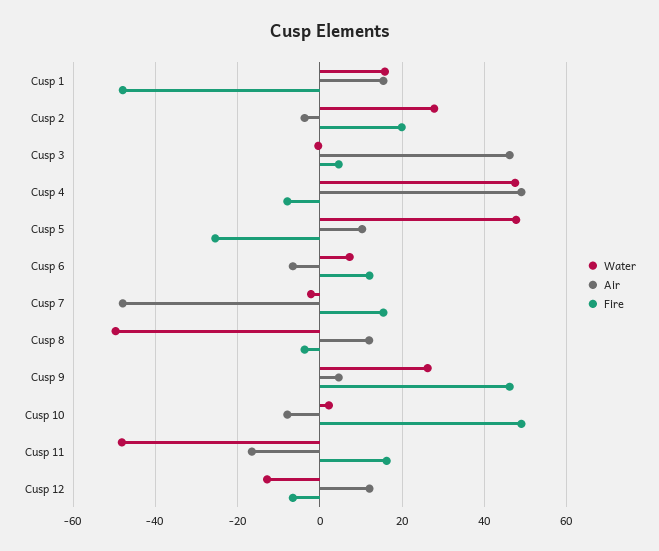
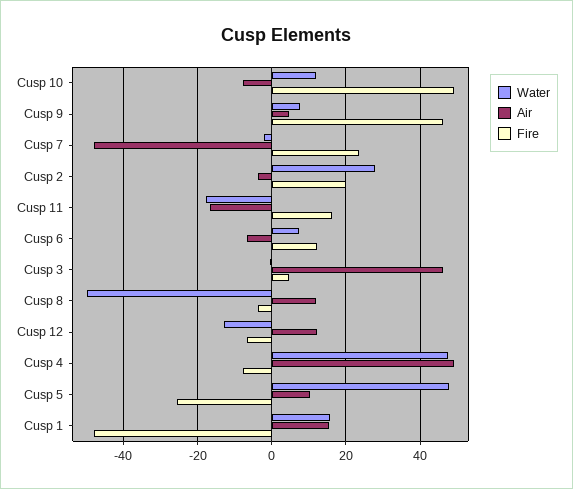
  {
    "Water": {
      "Cusp 1": 16,
      "Cusp 2": 28,
      "Cusp 3": 0,
      "Cusp 4": 48,
      "Cusp 5": 48,
      "Cusp 6": 8,
      "Cusp 7": -2,
      "Cusp 8": -50,
-     "Cusp 9": 26,
+     "Cusp 9": 8,
-     "Cusp 10": 2,
+     "Cusp 10": 12,
-     "Cusp 11": -48,
+     "Cusp 11": -18,
      "Cusp 12": -12
    },
    "Air": {
      "Cusp 1": 16,
      "Cusp 2": -4,
      "Cusp 3": 46,
      "Cusp 4": 50,
      "Cusp 5": 10,
      "Cusp 6": -6,
      "Cusp 7": -48,
      "Cusp 8": 12,
      "Cusp 9": 4,
      "Cusp 10": -8,
      "Cusp 11": -16,
      "Cusp 12": 12
    },
    "Fire": {
      "Cusp 1": -48,
      "Cusp 2": 20,
      "Cusp 3": 4,
      "Cusp 4": -8,
      "Cusp 5": -26,
      "Cusp 6": 12,
-     "Cusp 7": 16,
+     "Cusp 7": 24,
      "Cusp 8": -4,
      "Cusp 9": 46,
      "Cusp 10": 50,
      "Cusp 11": 16,
      "Cusp 12": -6
    }
  }

